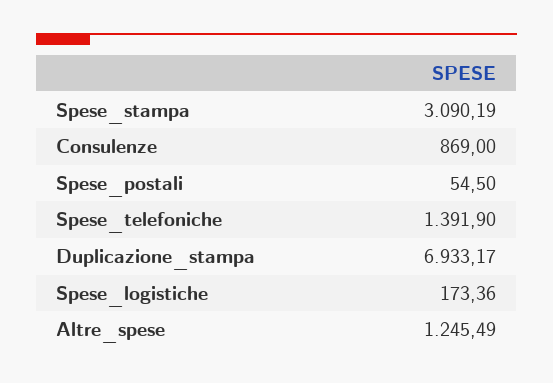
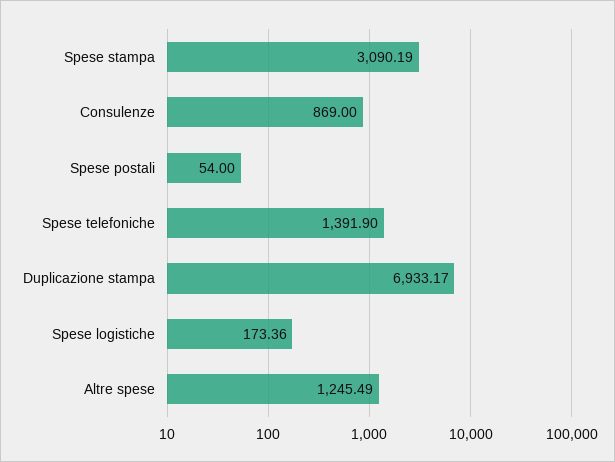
  {
    "Spese_stampa": 3090.19,
    "Consulenze": 869,
-   "Spese_postali": 54.5,
+   "Spese_postali": 54,
    "Spese_telefoniche": 1391.9,
    "Duplicazione_stampa": 6933.17,
    "Spese_logistiche": 173.36,
    "Altre_spese": 1245.49
  }

